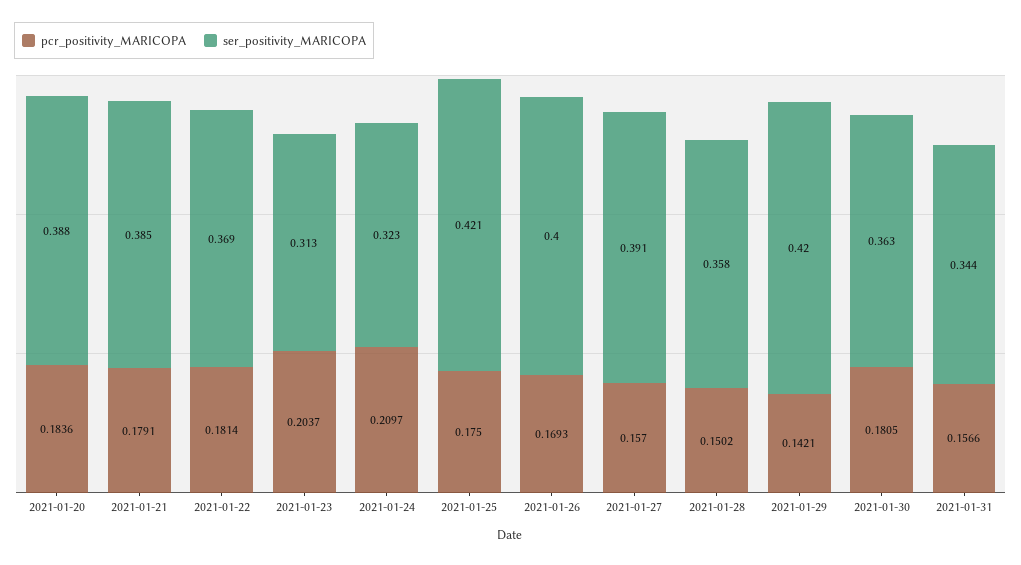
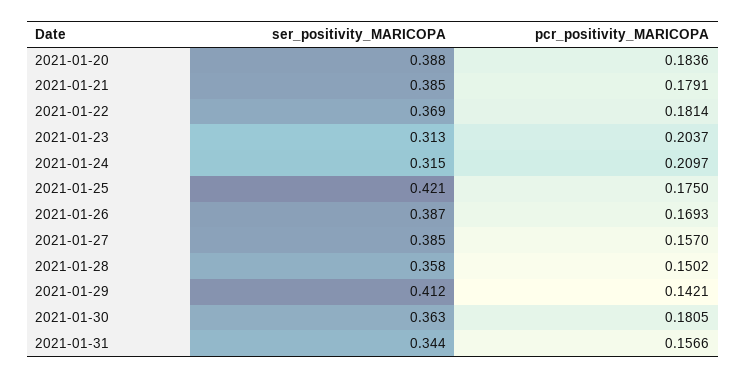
  {
    "pcr_positivity_MARICOPA": {
      "2021-01-20": 0.1836,
      "2021-01-21": 0.1791,
      "2021-01-22": 0.1814,
      "2021-01-23": 0.2037,
      "2021-01-24": 0.2097,
      "2021-01-25": 0.175,
      "2021-01-26": 0.1693,
      "2021-01-27": 0.157,
      "2021-01-28": 0.1502,
      "2021-01-29": 0.1421,
      "2021-01-30": 0.1805,
      "2021-01-31": 0.1566
    },
    "ser_positivity_MARICOPA": {
      "2021-01-20": 0.388,
      "2021-01-21": 0.385,
      "2021-01-22": 0.369,
      "2021-01-23": 0.313,
-     "2021-01-24": 0.323,
+     "2021-01-24": 0.315,
      "2021-01-25": 0.421,
-     "2021-01-26": 0.4,
+     "2021-01-26": 0.387,
-     "2021-01-27": 0.391,
+     "2021-01-27": 0.385,
      "2021-01-28": 0.358,
-     "2021-01-29": 0.42,
+     "2021-01-29": 0.412,
      "2021-01-30": 0.363,
      "2021-01-31": 0.344
    }
  }

